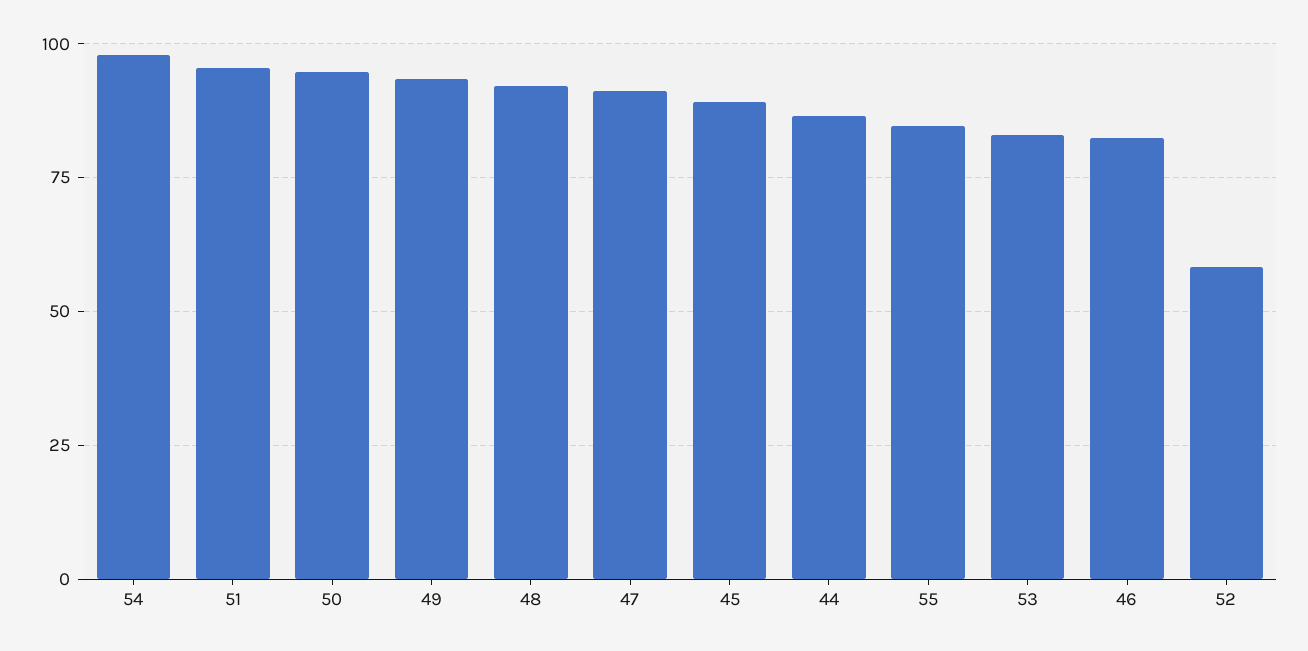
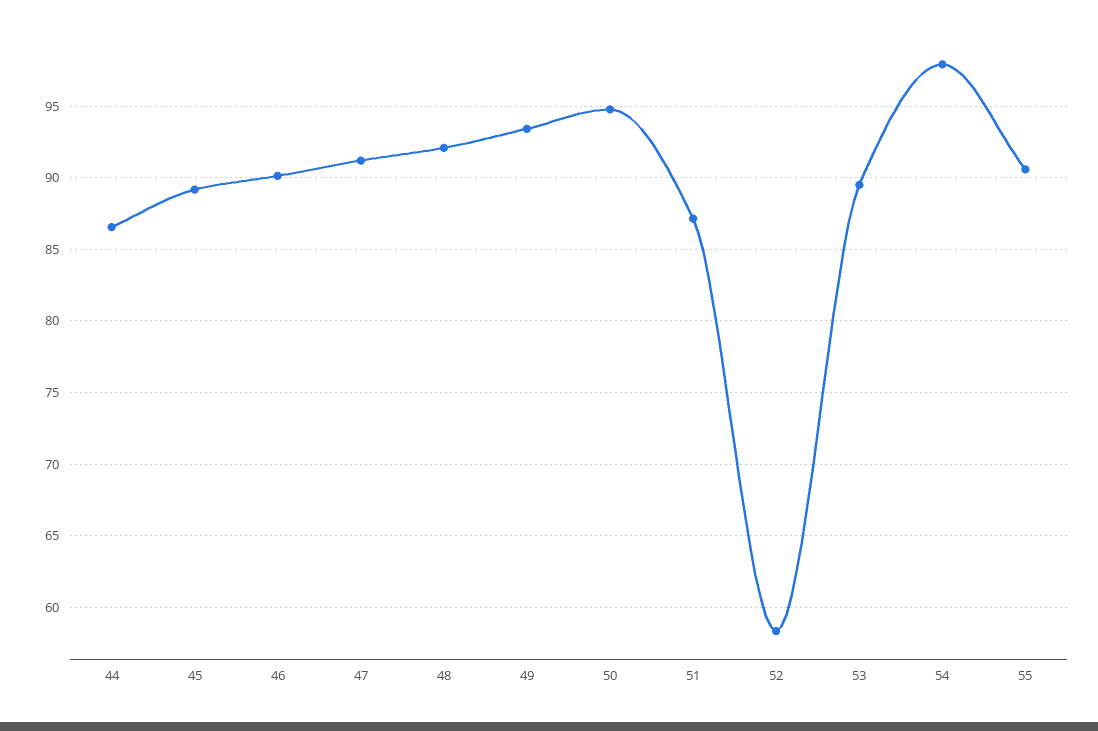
  {
    "54": 98,
-   "51": 95,
+   "51": 87,
    "50": 95,
    "49": 93.5,
    "48": 92,
    "47": 91,
    "45": 89,
    "44": 86.5,
-   "55": 85,
+   "55": 90.5,
-   "53": 82.5,
+   "53": 89.5,
-   "46": 82.5,
+   "46": 90,
    "52": 58.5
  }

